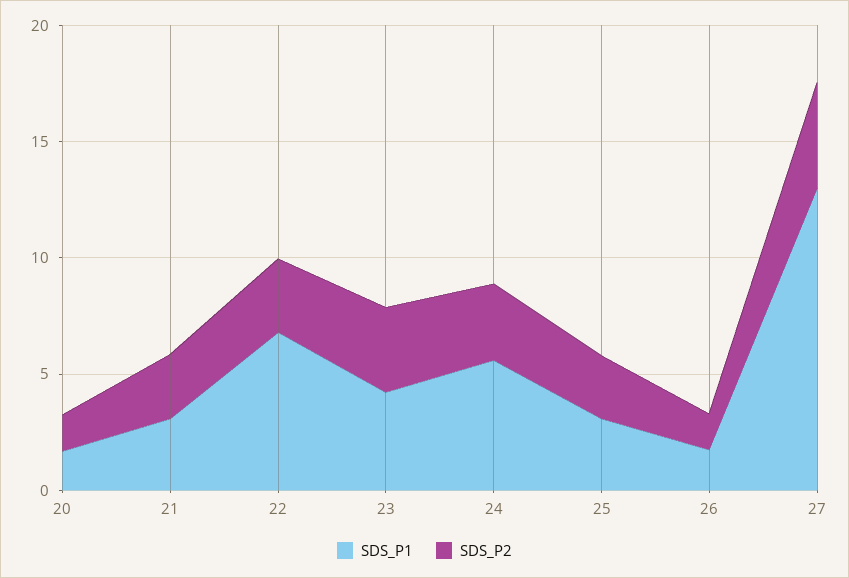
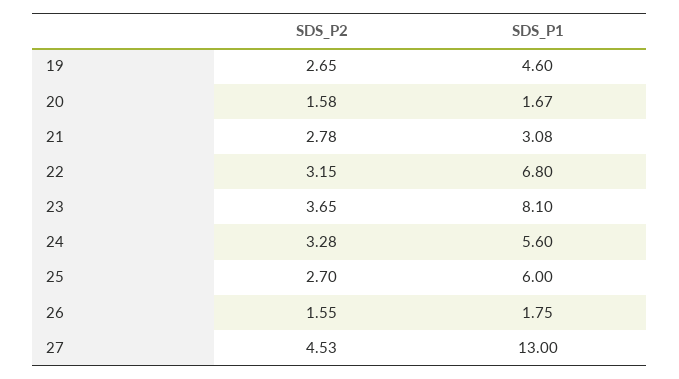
  {
    "SDS_P1": {
      "20": 1.67,
      "21": 3.08,
      "22": 6.8,
-     "23": 4,
+     "23": 8.1,
      "24": 5.6,
-     "25": 3,
+     "25": 6,
      "26": 1.75,
-     "27": 13
+     "27": 13,
+     "19": 4.6
    },
    "SDS_P2": {
      "20": 1.58,
      "21": 2.78,
      "22": 3.15,
      "23": 3.65,
      "24": 3.28,
      "25": 2.7,
      "26": 1.55,
-     "27": 4.53
+     "27": 4.53,
+     "19": 2.65
    }
  }

